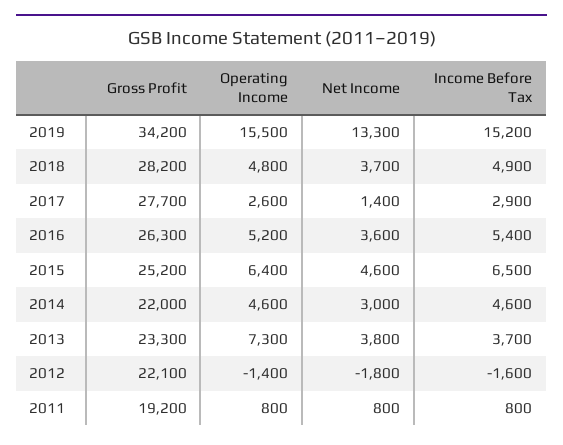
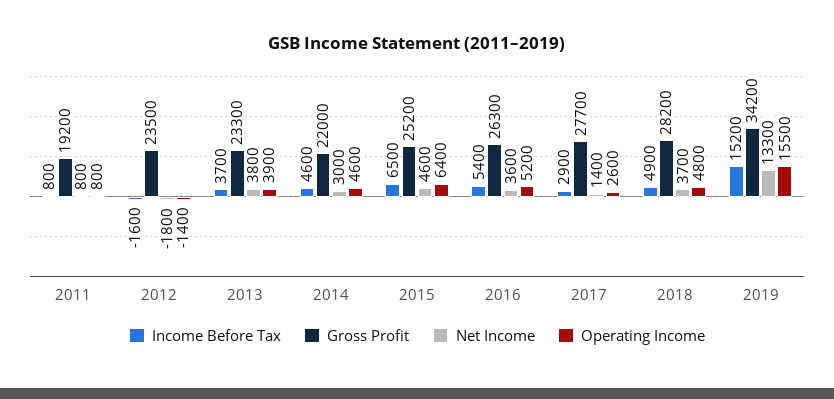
  {
    "Gross Profit": {
      "2019": 34200,
      "2018": 28200,
      "2017": 27700,
      "2016": 26300,
      "2015": 25200,
      "2014": 22000,
      "2013": 23300,
-     "2012": 22100,
+     "2012": 23500,
      "2011": 19200
    },
    "Operating Income": {
      "2019": 15500,
      "2018": 4800,
      "2017": 2600,
      "2016": 5200,
      "2015": 6400,
      "2014": 4600,
-     "2013": 7300,
+     "2013": 3900,
      "2012": -1400,
      "2011": 800
    },
    "Net Income": {
      "2019": 13300,
      "2018": 3700,
      "2017": 1400,
      "2016": 3600,
      "2015": 4600,
      "2014": 3000,
      "2013": 3800,
      "2012": -1800,
      "2011": 800
    },
    "Income Before Tax": {
      "2019": 15200,
      "2018": 4900,
      "2017": 2900,
      "2016": 5400,
      "2015": 6500,
      "2014": 4600,
      "2013": 3700,
      "2012": -1600,
      "2011": 800
    }
  }

